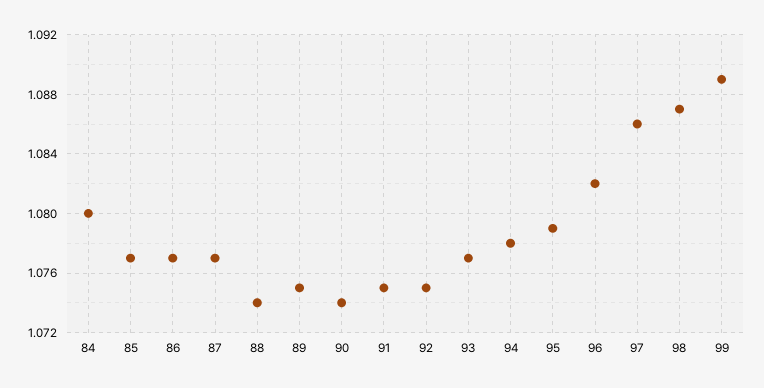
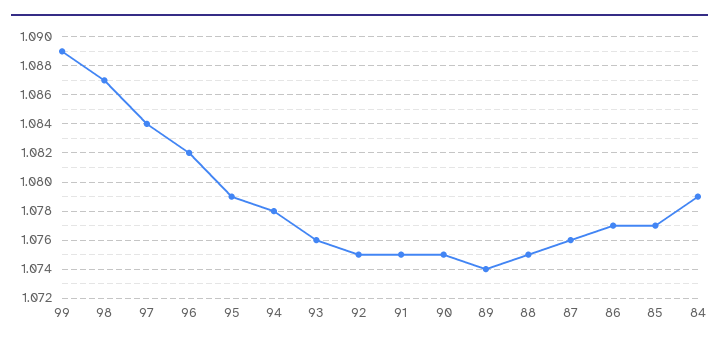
  {
-   "84": 1.08,
+   "84": 1.079,
    "85": 1.077,
    "86": 1.077,
-   "87": 1.077,
+   "87": 1.076,
-   "88": 1.074,
+   "88": 1.075,
-   "89": 1.075,
+   "89": 1.074,
-   "90": 1.074,
+   "90": 1.075,
    "91": 1.075,
    "92": 1.075,
-   "93": 1.077,
+   "93": 1.076,
    "94": 1.078,
    "95": 1.079,
    "96": 1.082,
-   "97": 1.086,
+   "97": 1.084,
    "98": 1.087,
    "99": 1.089
  }

